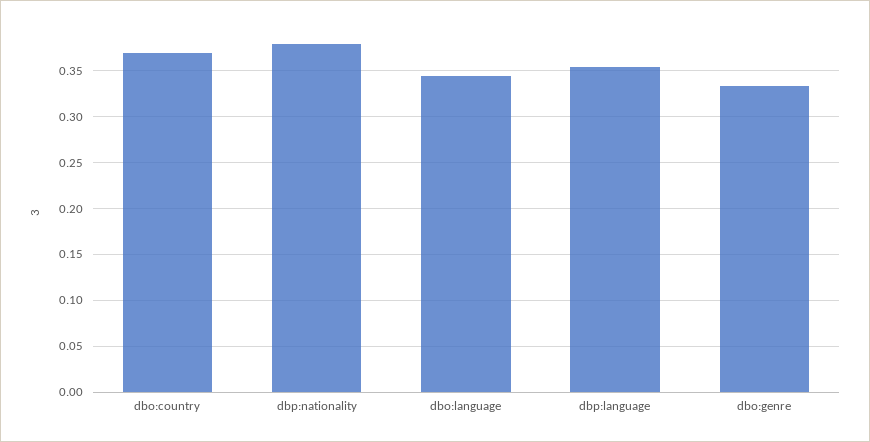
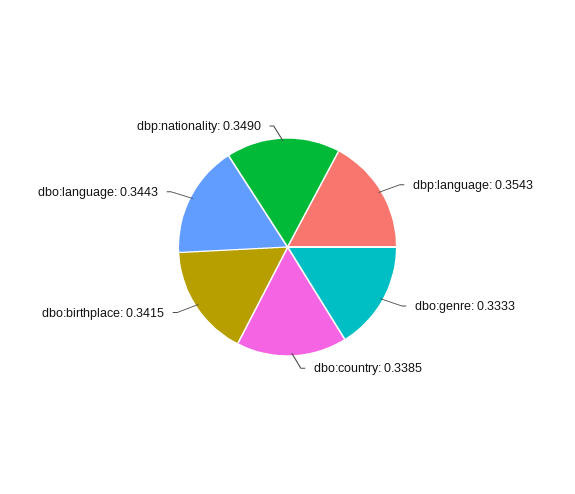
  {
-   "dbo:country": 0.37,
+   "dbo:country": 0.3385,
-   "dbp:nationality": 0.38,
+   "dbp:nationality": 0.349,
    "dbo:language": 0.3443,
    "dbp:language": 0.3543,
-   "dbo:genre": 0.3333
+   "dbo:genre": 0.3333,
+   "dbo:birthplace": 0.3415
  }

